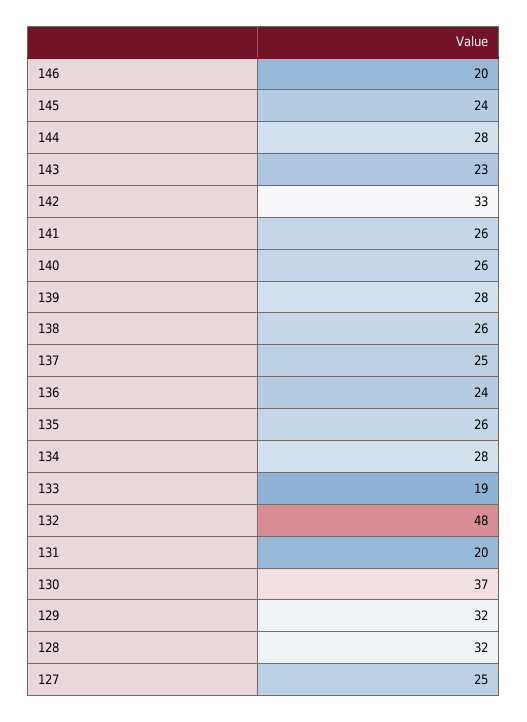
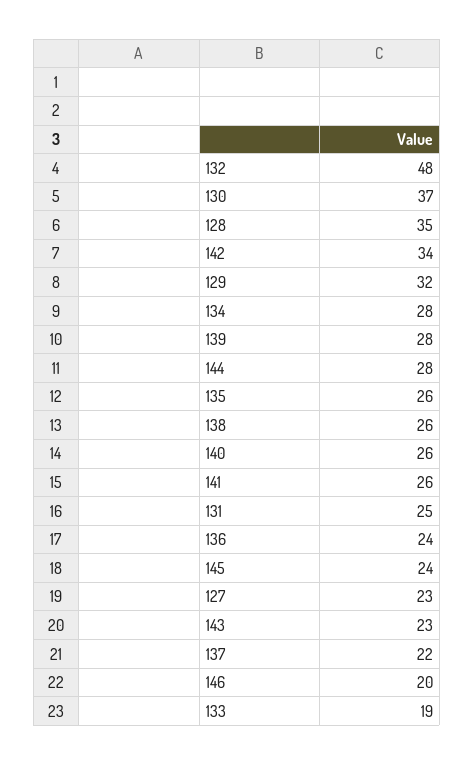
  {
    "146": 20,
    "145": 24,
    "144": 28,
    "143": 23,
-   "142": 33,
+   "142": 34,
    "141": 26,
    "140": 26,
    "139": 28,
    "138": 26,
-   "137": 25,
+   "137": 22,
    "136": 24,
    "135": 26,
    "134": 28,
    "133": 19,
    "132": 48,
-   "131": 20,
+   "131": 25,
    "130": 37,
    "129": 32,
-   "128": 32,
+   "128": 35,
-   "127": 25
+   "127": 23
  }

